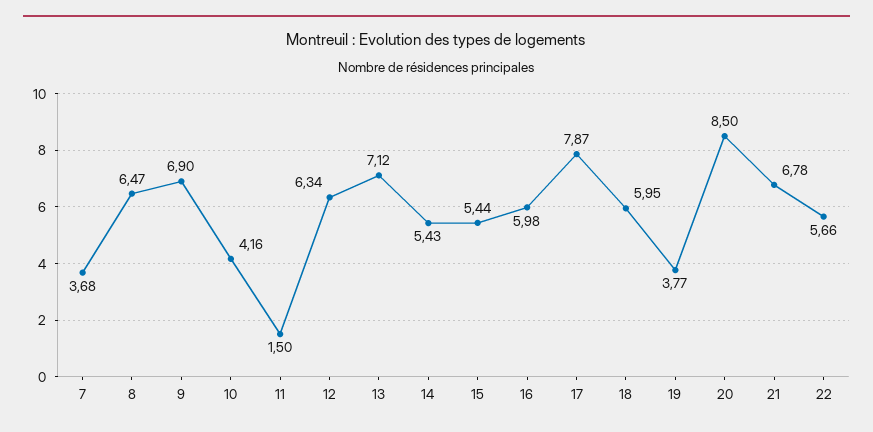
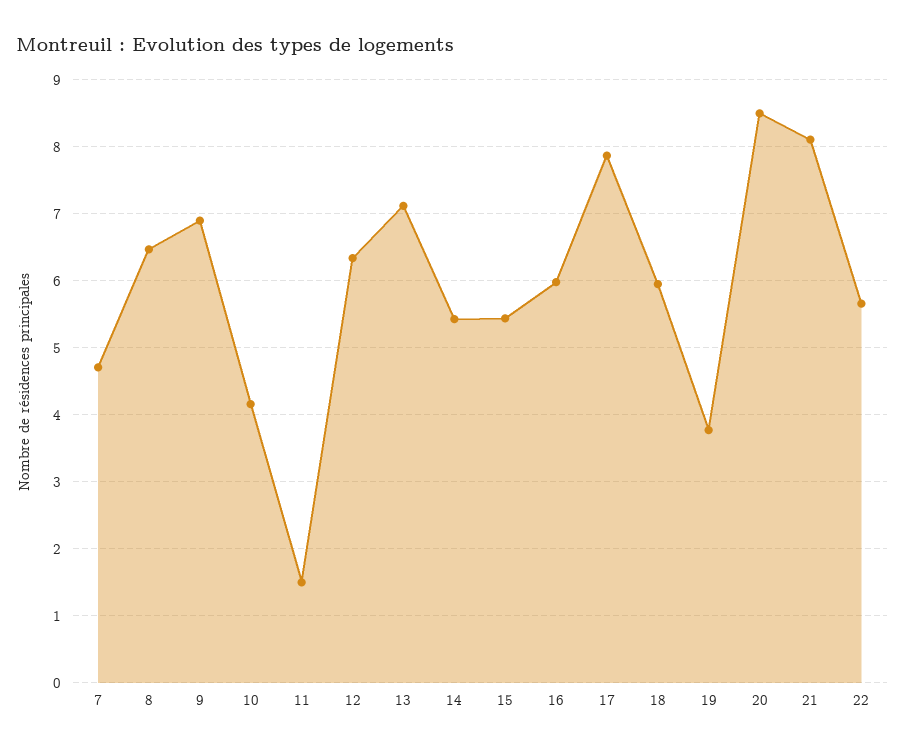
  {
-   "7": 3.68,
+   "7": 4.7,
    "8": 6.47,
    "9": 6.9,
    "10": 4.16,
    "11": 1.5,
    "12": 6.34,
    "13": 7.12,
    "14": 5.43,
    "15": 5.44,
    "16": 5.98,
    "17": 7.87,
    "18": 5.95,
    "19": 3.77,
    "20": 8.5,
-   "21": 6.78,
+   "21": 8.1,
    "22": 5.66
  }

